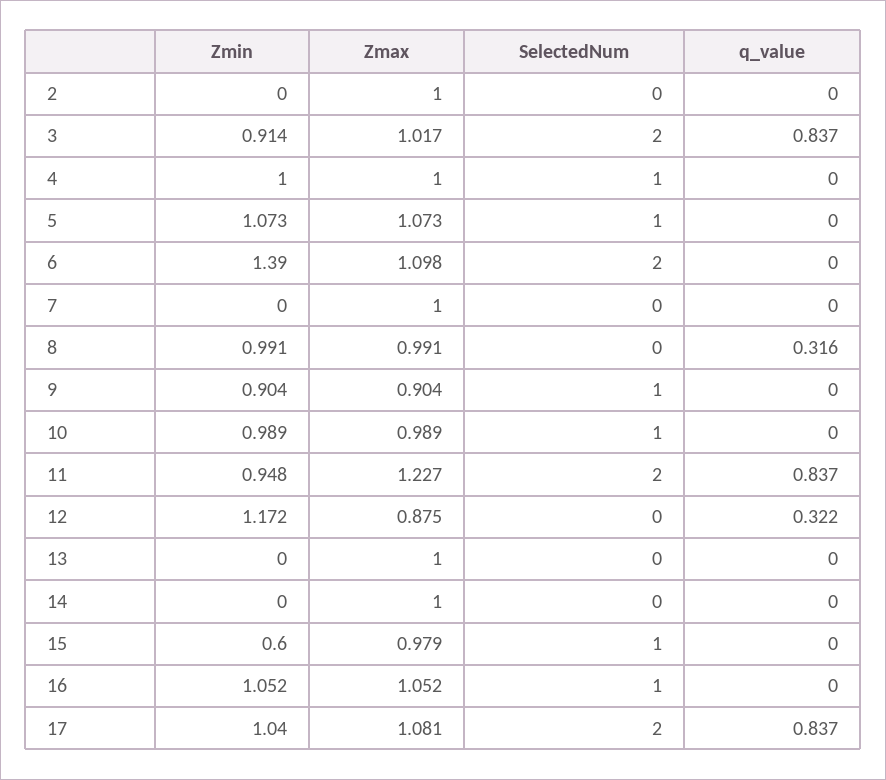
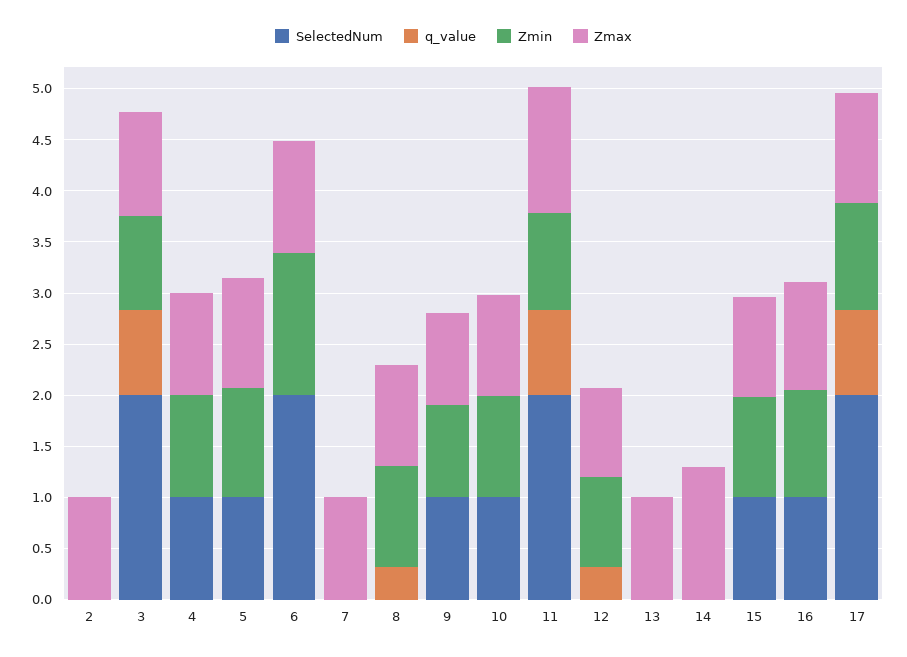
  {
    "Zmin": {
      "2": 0,
      "3": 0.914,
      "4": 1,
      "5": 1.073,
      "6": 1.39,
      "7": 0,
      "8": 0.991,
      "9": 0.904,
      "10": 0.989,
      "11": 0.948,
-     "12": 1.172,
+     "12": 0.9,
      "13": 0,
      "14": 0,
-     "15": 0.6,
+     "15": 1,
      "16": 1.052,
      "17": 1.04
    },
    "Zmax": {
      "2": 1,
      "3": 1.017,
      "4": 1,
      "5": 1.073,
      "6": 1.098,
      "7": 1,
      "8": 0.991,
      "9": 0.904,
      "10": 0.989,
      "11": 1.227,
      "12": 0.875,
      "13": 1,
-     "14": 1,
+     "14": 1.3,
      "15": 0.979,
      "16": 1.052,
      "17": 1.081
    },
    "SelectedNum": {
      "2": 0,
      "3": 2,
      "4": 1,
      "5": 1,
      "6": 2,
      "7": 0,
      "8": 0,
      "9": 1,
      "10": 1,
      "11": 2,
      "12": 0,
      "13": 0,
      "14": 0,
      "15": 1,
      "16": 1,
      "17": 2
    },
    "q_value": {
      "2": 0,
      "3": 0.837,
      "4": 0,
      "5": 0,
      "6": 0,
      "7": 0,
      "8": 0.316,
      "9": 0,
      "10": 0,
      "11": 0.837,
      "12": 0.322,
      "13": 0,
      "14": 0,
      "15": 0,
      "16": 0,
      "17": 0.837
    }
  }

